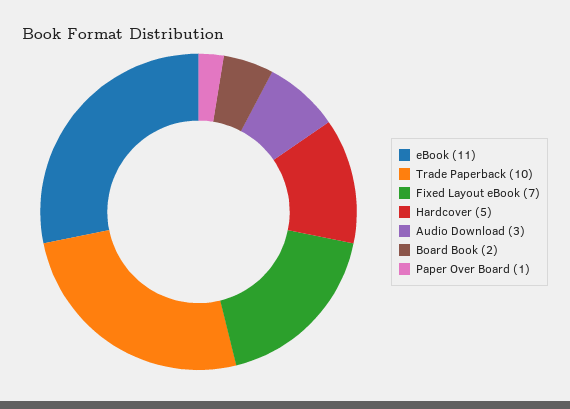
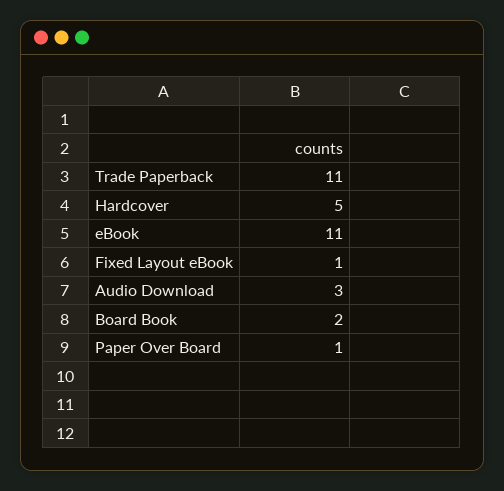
  {
    "eBook": 11,
-   "Trade Paperback": 10,
+   "Trade Paperback": 11,
-   "Fixed Layout eBook": 7,
+   "Fixed Layout eBook": 1,
    "Hardcover": 5,
    "Audio Download": 3,
    "Board Book": 2,
    "Paper Over Board": 1
  }

